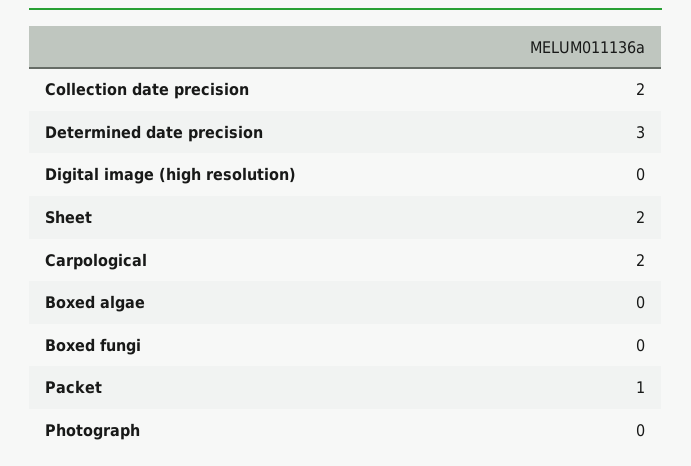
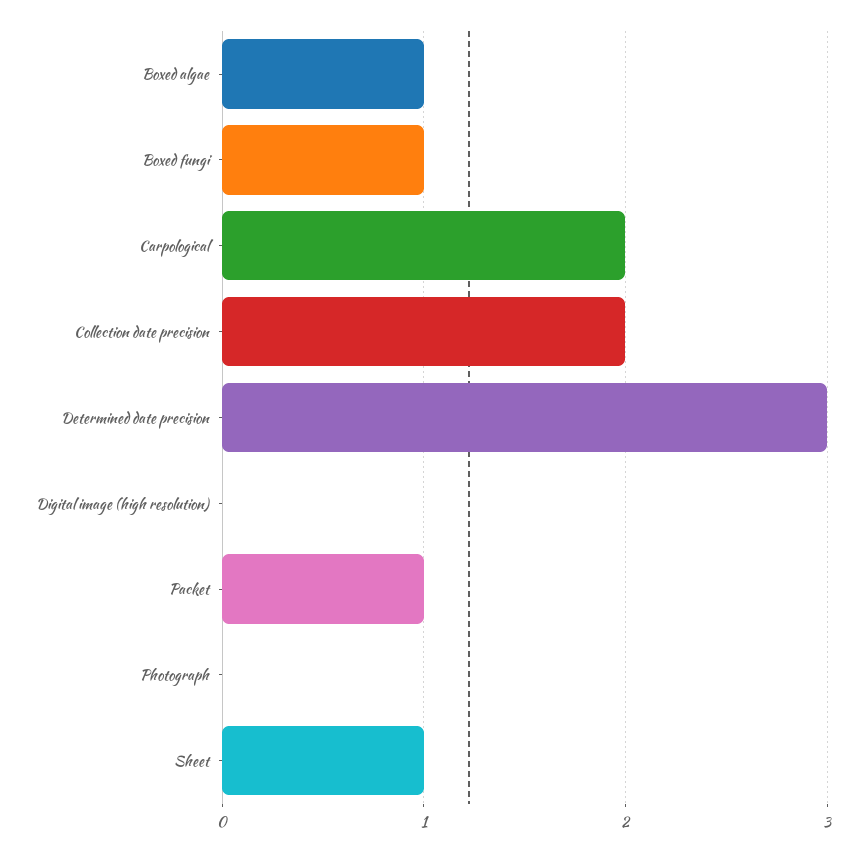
  {
    "Collection date precision": 2,
    "Determined date precision": 3,
    "Digital image (high resolution)": 0,
-   "Sheet": 2,
+   "Sheet": 1,
    "Carpological": 2,
-   "Boxed algae": 0,
+   "Boxed algae": 1,
-   "Boxed fungi": 0,
+   "Boxed fungi": 1,
    "Packet": 1,
    "Photograph": 0
  }

